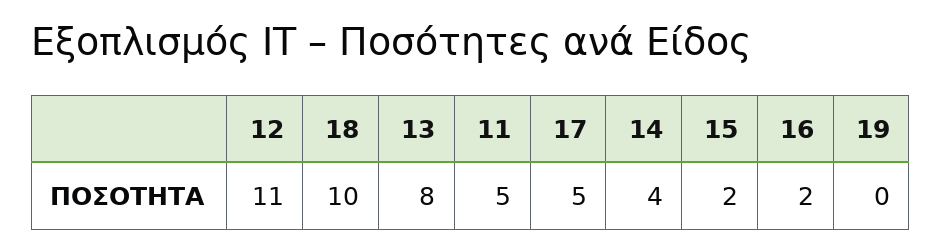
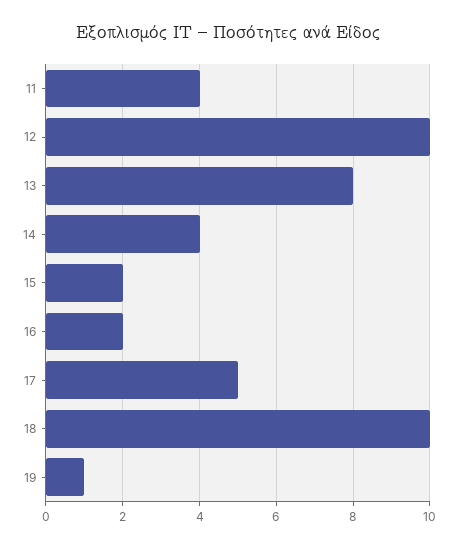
  {
-   "12": 11,
+   "12": 10,
    "18": 10,
    "13": 8,
-   "11": 5,
+   "11": 4,
    "17": 5,
    "14": 4,
    "15": 2,
    "16": 2,
-   "19": 0
+   "19": 1
  }

